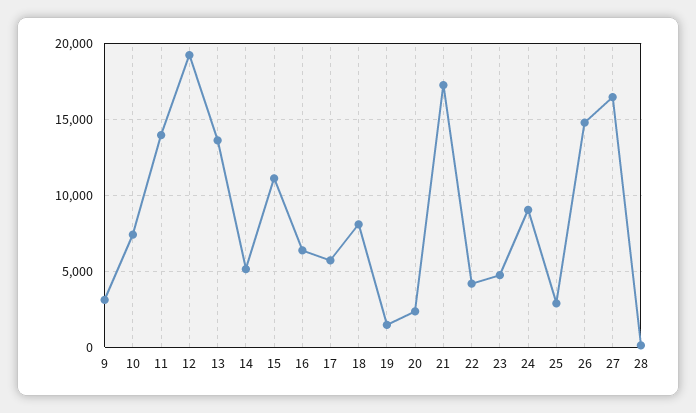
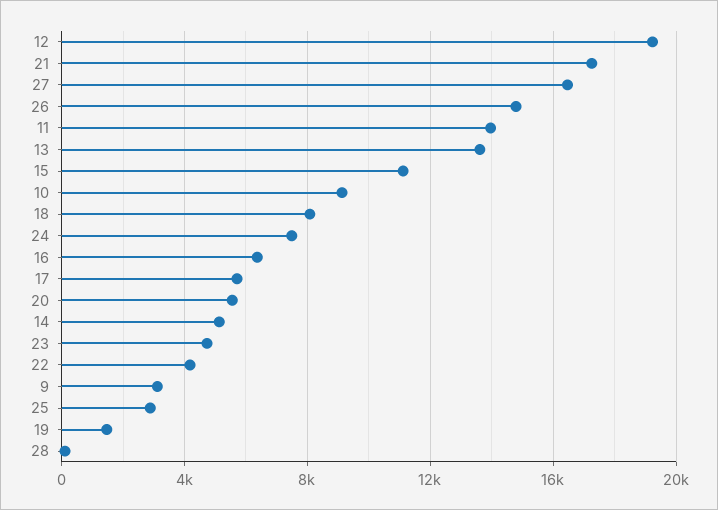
  {
    "9": 3000,
-   "10": 7500,
+   "10": 9000,
    "11": 14000,
    "12": 19000,
    "13": 13500,
    "14": 5000,
    "15": 11000,
    "16": 6500,
    "17": 5500,
    "18": 8000,
    "19": 1500,
-   "20": 2500,
+   "20": 5500,
    "21": 17500,
    "22": 4000,
    "23": 4500,
-   "24": 9000,
+   "24": 7500,
    "25": 3000,
    "26": 15000,
    "27": 16500,
    "28": 0
  }

